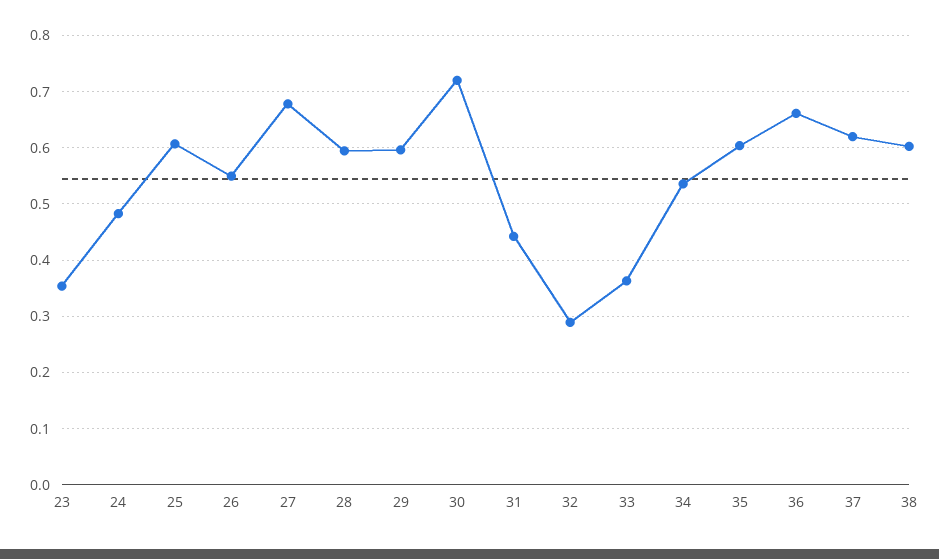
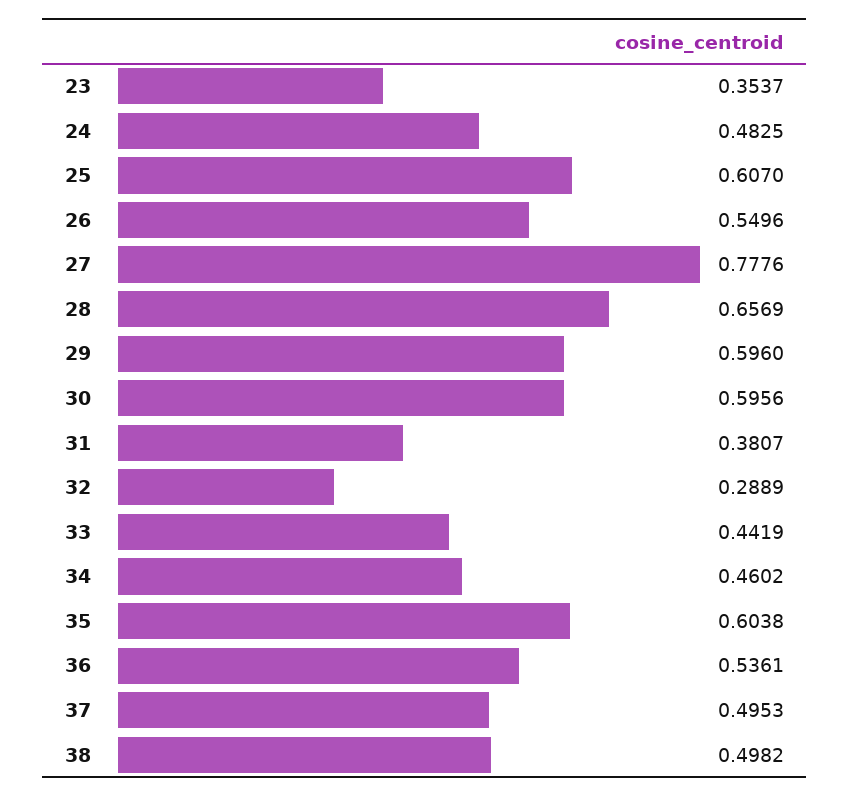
  {
    "23": 0.3537,
    "24": 0.4825,
    "25": 0.607,
    "26": 0.5496,
-   "27": 0.68,
+   "27": 0.7776,
-   "28": 0.6,
+   "28": 0.6569,
    "29": 0.596,
-   "30": 0.72,
+   "30": 0.5956,
-   "31": 0.44,
+   "31": 0.3807,
    "32": 0.2889,
-   "33": 0.36,
+   "33": 0.4419,
-   "34": 0.54,
+   "34": 0.4602,
    "35": 0.6038,
-   "36": 0.66,
+   "36": 0.5361,
-   "37": 0.62,
+   "37": 0.4953,
-   "38": 0.6
+   "38": 0.4982
  }

